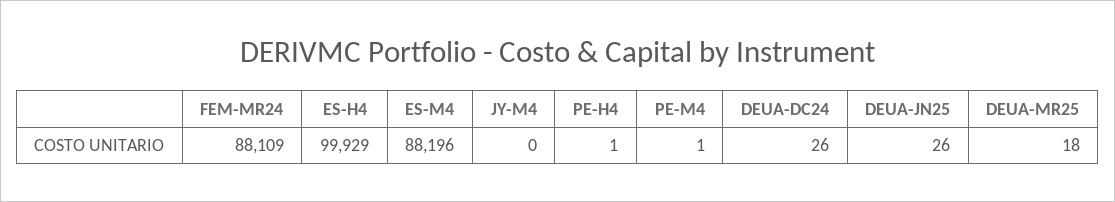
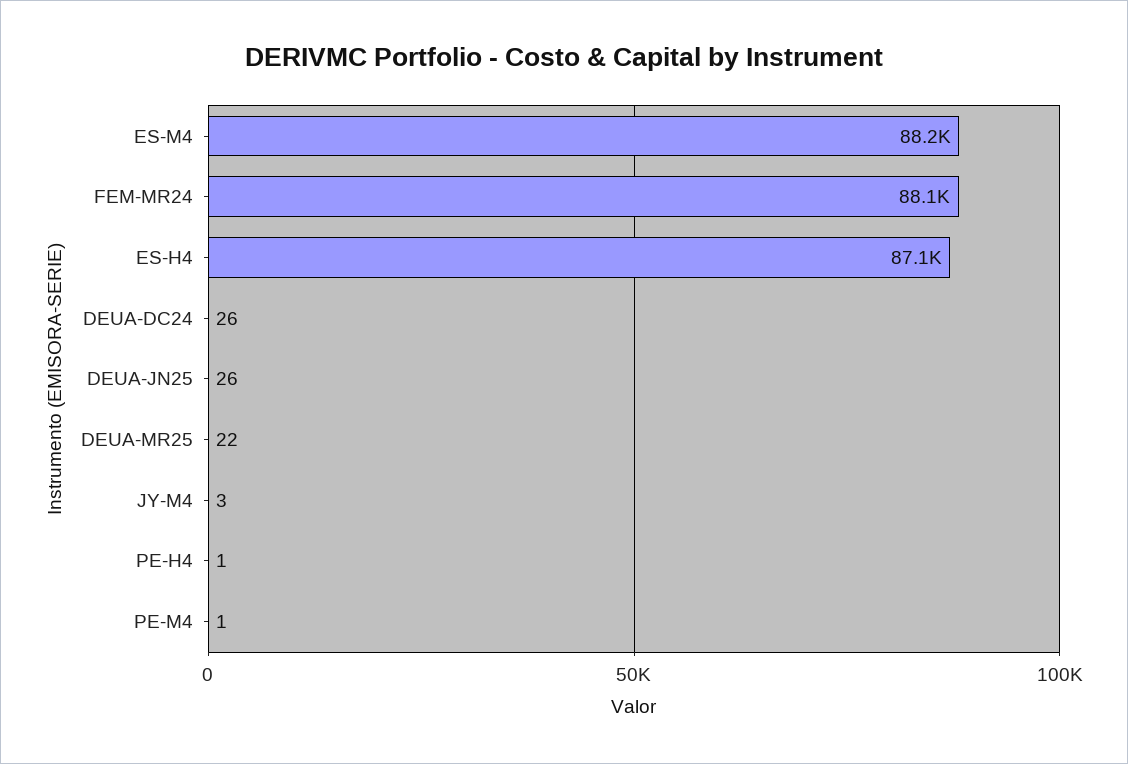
  {
    "FEM-MR24": 88109,
-   "ES-H4": 99929,
+   "ES-H4": 87100,
    "ES-M4": 88196,
-   "JY-M4": 0,
+   "JY-M4": 3,
    "PE-H4": 1,
    "PE-M4": 1,
    "DEUA-DC24": 26,
    "DEUA-JN25": 26,
-   "DEUA-MR25": 18
+   "DEUA-MR25": 22
  }

